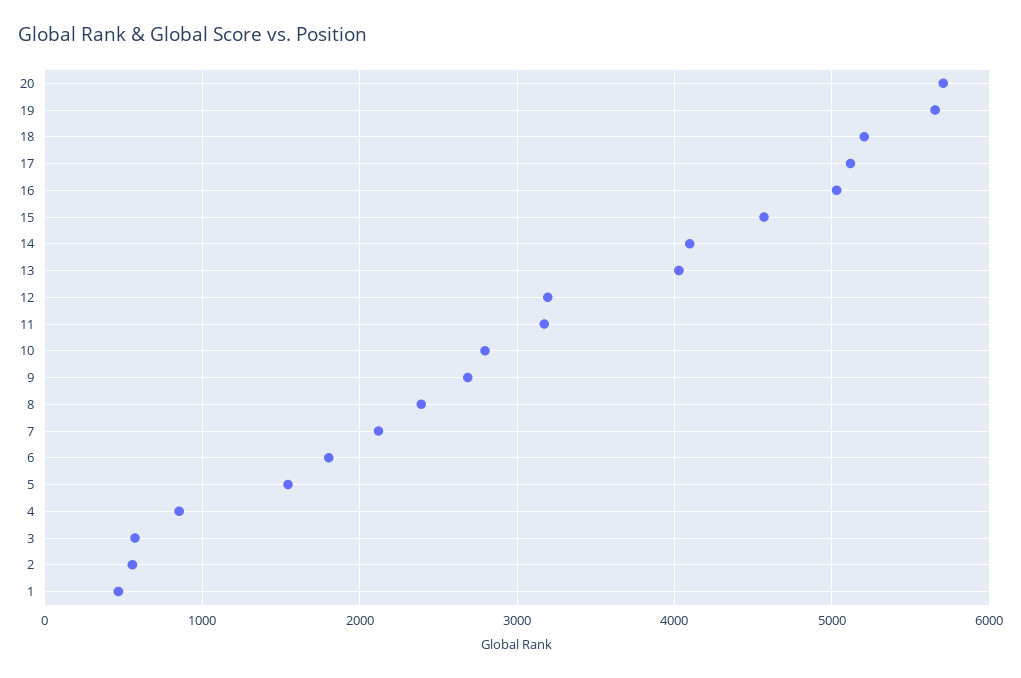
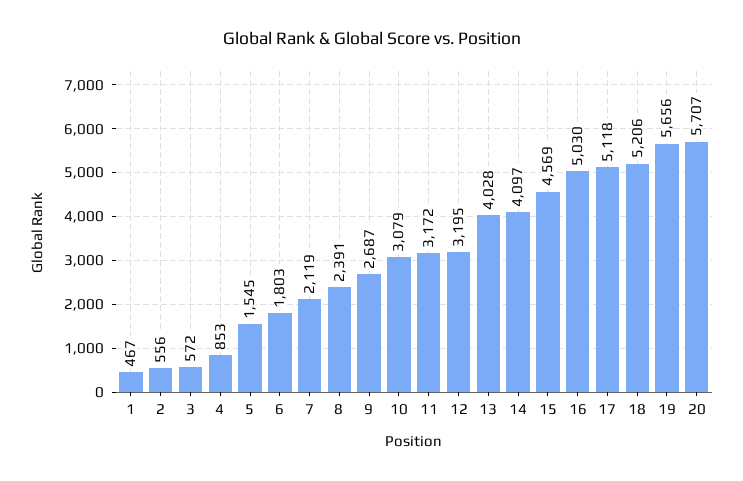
  {
    "20": 5707,
    "19": 5656,
    "18": 5206,
    "17": 5118,
    "16": 5030,
    "15": 4569,
    "14": 4097,
    "13": 4028,
    "12": 3195,
    "11": 3172,
-   "10": 2800,
+   "10": 3079,
    "9": 2687,
    "8": 2391,
    "7": 2119,
    "6": 1803,
    "5": 1545,
    "4": 853,
    "3": 572,
    "2": 556,
    "1": 467
  }

